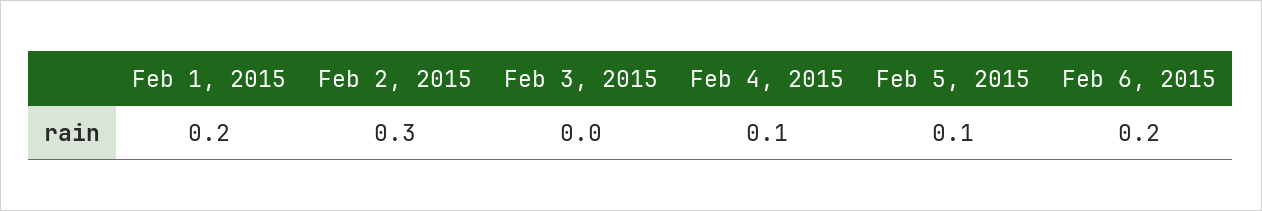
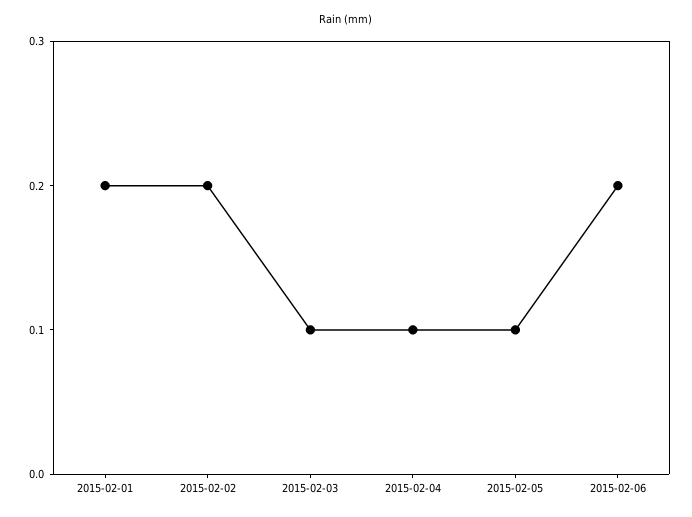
  {
    "Feb 1, 2015": 0.2,
-   "Feb 2, 2015": 0.3,
+   "Feb 2, 2015": 0.2,
-   "Feb 3, 2015": 0,
+   "Feb 3, 2015": 0.1,
    "Feb 4, 2015": 0.1,
    "Feb 5, 2015": 0.1,
    "Feb 6, 2015": 0.2
  }

